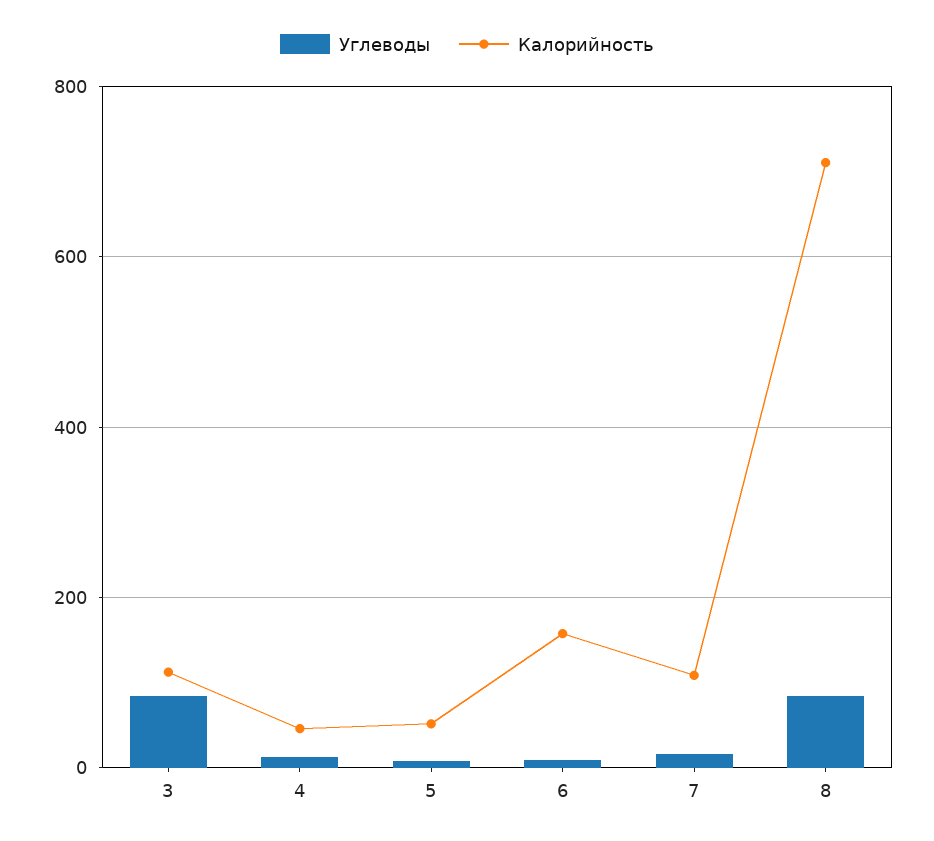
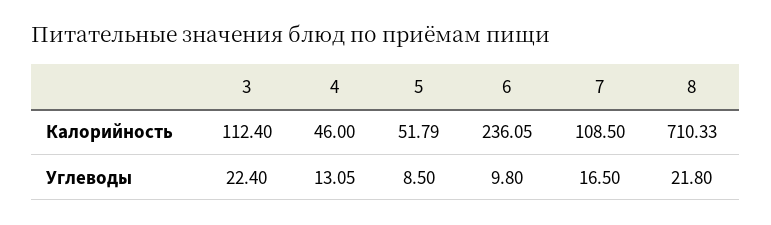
  {
    "Углеводы": {
-     "3": 80,
+     "3": 22.4,
      "4": 13.05,
      "5": 8.5,
      "6": 9.8,
      "7": 16.5,
-     "8": 80
+     "8": 21.8
    },
    "Калорийность": {
      "3": 112.4,
      "4": 46,
      "5": 51.79,
-     "6": 160,
+     "6": 236.05,
      "7": 108.5,
      "8": 710.33
    }
  }

